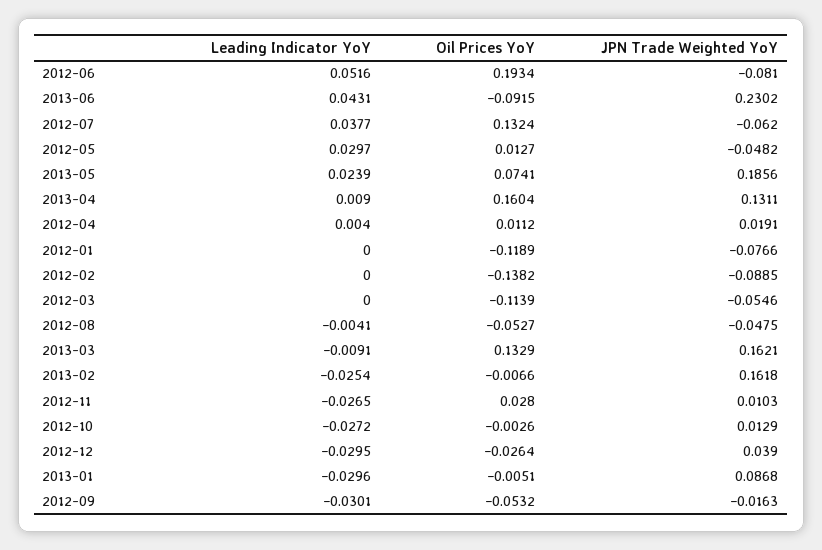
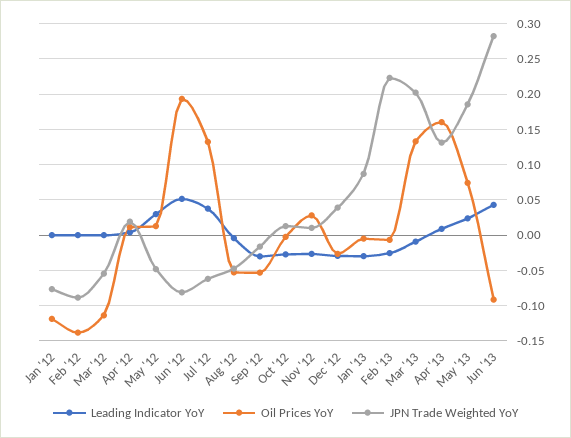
  {
    "Leading Indicator YoY": {
      "2012-06": 0.0516,
      "2013-06": 0.0431,
      "2012-07": 0.0377,
      "2012-05": 0.0297,
      "2013-05": 0.0239,
      "2013-04": 0.009,
      "2012-04": 0.004,
      "2012-01": 0,
      "2012-02": 0,
      "2012-03": 0,
      "2012-08": -0.0041,
      "2013-03": -0.0091,
      "2013-02": -0.0254,
      "2012-11": -0.0265,
      "2012-10": -0.0272,
      "2012-12": -0.0295,
      "2013-01": -0.0296,
      "2012-09": -0.0301
    },
    "Oil Prices YoY": {
      "2012-06": 0.1934,
      "2013-06": -0.0915,
      "2012-07": 0.1324,
      "2012-05": 0.0127,
      "2013-05": 0.0741,
      "2013-04": 0.1604,
      "2012-04": 0.0112,
      "2012-01": -0.1189,
      "2012-02": -0.1382,
      "2012-03": -0.1139,
      "2012-08": -0.0527,
      "2013-03": 0.1329,
      "2013-02": -0.0066,
      "2012-11": 0.028,
      "2012-10": -0.0026,
      "2012-12": -0.0264,
      "2013-01": -0.0051,
      "2012-09": -0.0532
    },
    "JPN Trade Weighted YoY": {
      "2012-06": -0.081,
-     "2013-06": 0.2302,
+     "2013-06": 0.28,
      "2012-07": -0.062,
      "2012-05": -0.0482,
      "2013-05": 0.1856,
      "2013-04": 0.1311,
      "2012-04": 0.0191,
      "2012-01": -0.0766,
      "2012-02": -0.0885,
      "2012-03": -0.0546,
      "2012-08": -0.0475,
-     "2013-03": 0.1621,
+     "2013-03": 0.2,
-     "2013-02": 0.1618,
+     "2013-02": 0.22,
      "2012-11": 0.0103,
      "2012-10": 0.0129,
      "2012-12": 0.039,
      "2013-01": 0.0868,
      "2012-09": -0.0163
    }
  }

